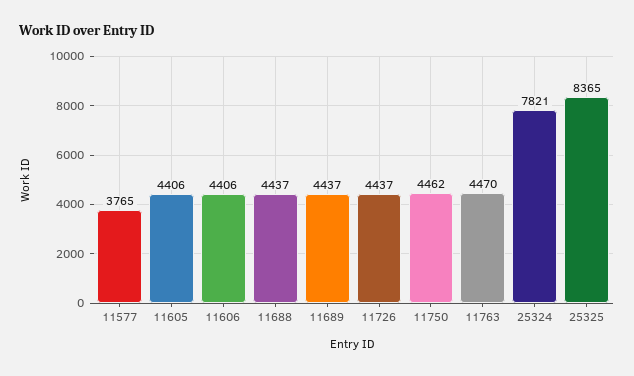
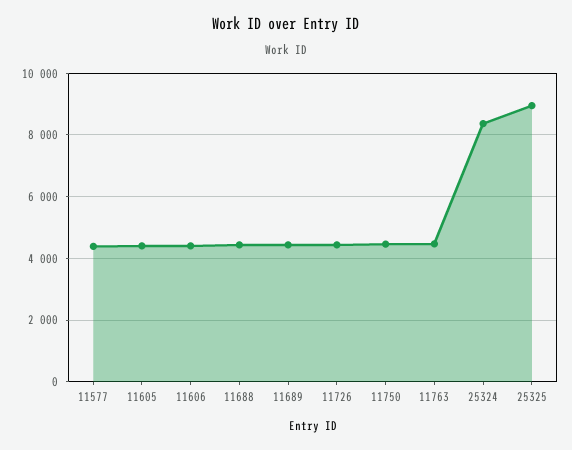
  {
-   "11577": 3765,
+   "11577": 4400,
    "11605": 4406,
    "11606": 4406,
    "11688": 4437,
    "11689": 4437,
    "11726": 4437,
    "11750": 4462,
    "11763": 4470,
-   "25324": 7821,
+   "25324": 8400,
-   "25325": 8365
+   "25325": 9000
  }

